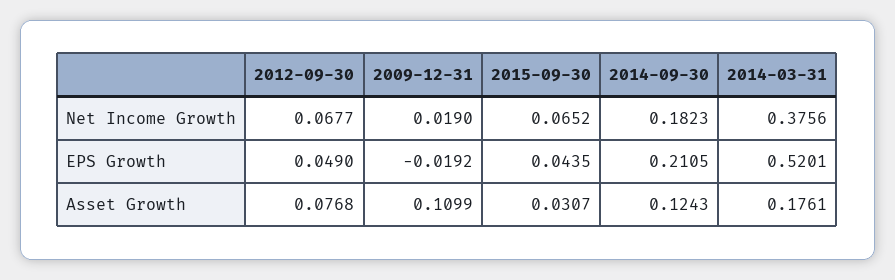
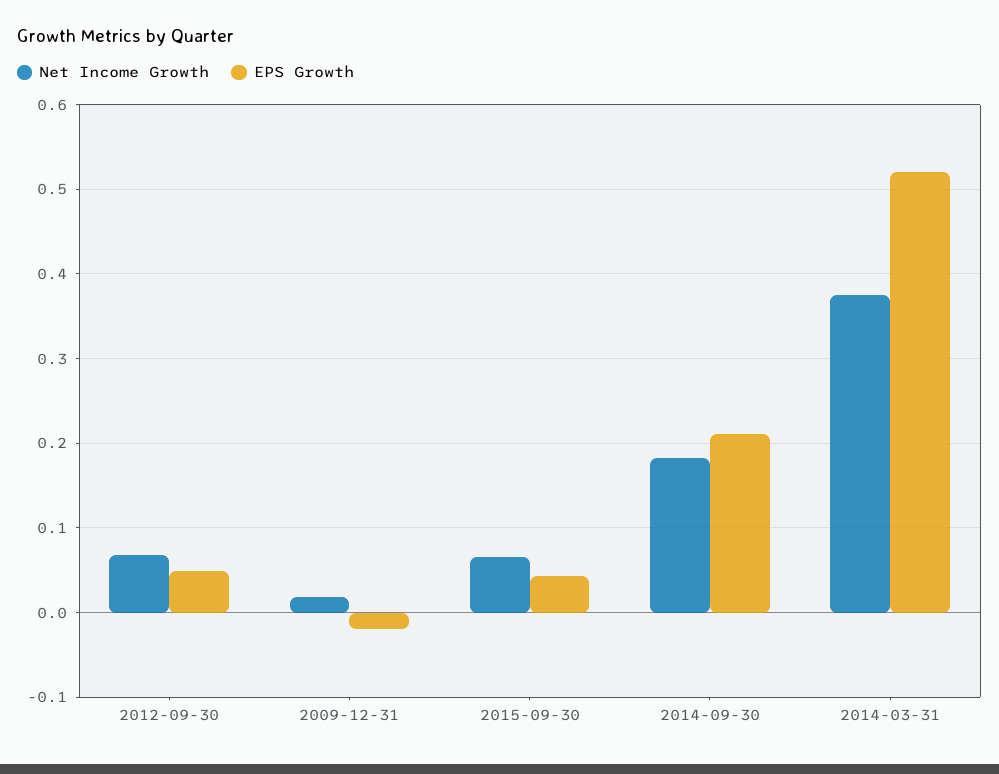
  {
    "Net Income Growth": {
      "2012-09-30": 0.0677,
      "2009-12-31": 0.019,
      "2015-09-30": 0.0652,
      "2014-09-30": 0.1823,
      "2014-03-31": 0.3756
    },
    "EPS Growth": {
      "2012-09-30": 0.049,
      "2009-12-31": -0.0192,
      "2015-09-30": 0.0435,
      "2014-09-30": 0.2105,
      "2014-03-31": 0.5201
-   },
+   }
-   "Asset Growth": {
-     "2012-09-30": 0.0768,
-     "2009-12-31": 0.1099,
-     "2015-09-30": 0.0307,
-     "2014-09-30": 0.1243,
-     "2014-03-31": 0.1761
-   }
  }

